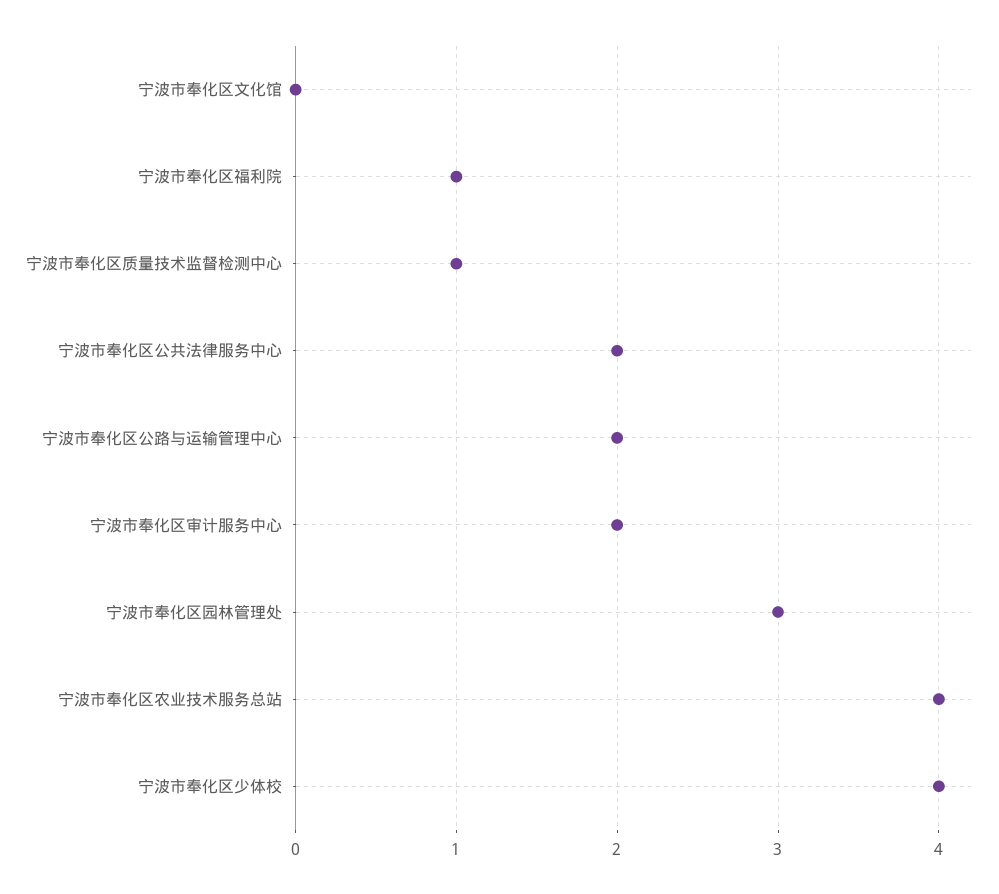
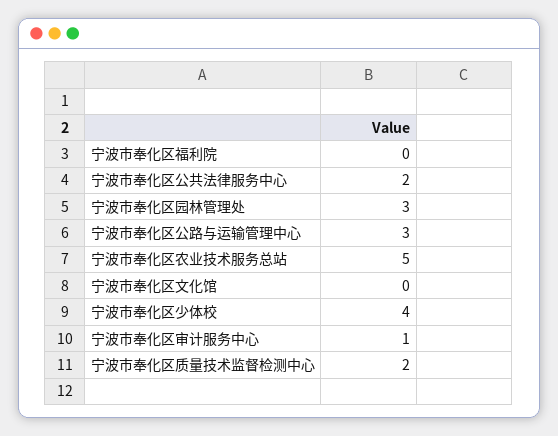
  {
    "宁波市奉化区文化馆": 0,
-   "宁波市奉化区福利院": 1,
+   "宁波市奉化区福利院": 0,
-   "宁波市奉化区质量技术监督检测中心": 1,
+   "宁波市奉化区质量技术监督检测中心": 2,
    "宁波市奉化区公共法律服务中心": 2,
-   "宁波市奉化区公路与运输管理中心": 2,
+   "宁波市奉化区公路与运输管理中心": 3,
-   "宁波市奉化区审计服务中心": 2,
+   "宁波市奉化区审计服务中心": 1,
    "宁波市奉化区园林管理处": 3,
-   "宁波市奉化区农业技术服务总站": 4,
+   "宁波市奉化区农业技术服务总站": 5,
    "宁波市奉化区少体校": 4
  }

